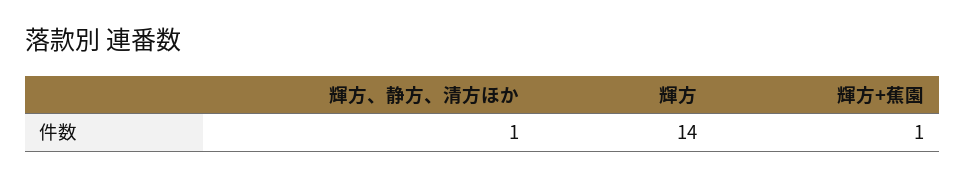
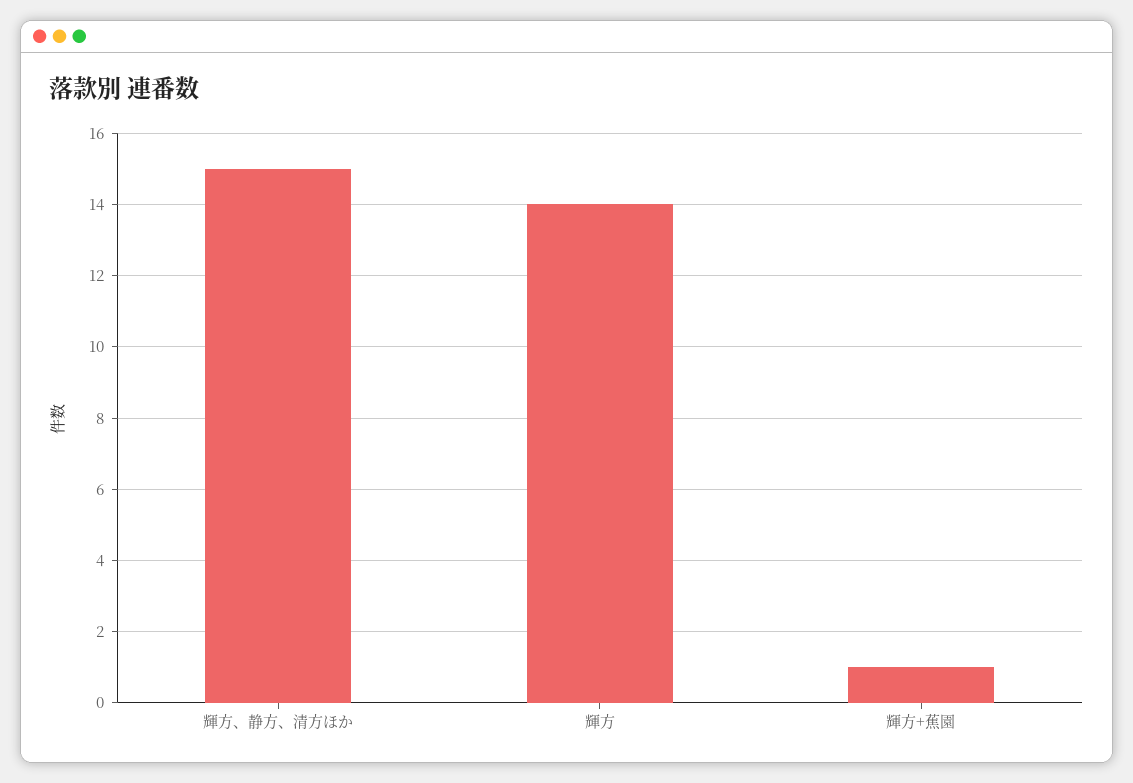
  {
-   "輝方、静方、清方ほか": 1,
+   "輝方、静方、清方ほか": 15,
    "輝方": 14,
    "輝方+蕉園": 1
  }

